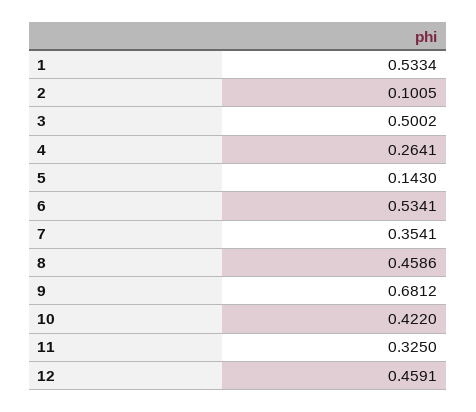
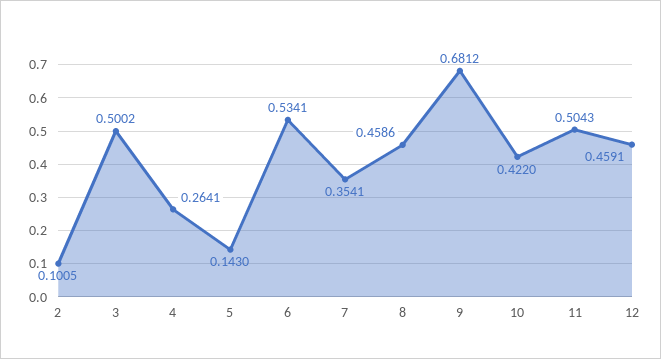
  {
-   "1": 0.5334,
    "2": 0.1005,
    "3": 0.5002,
    "4": 0.2641,
    "5": 0.143,
    "6": 0.5341,
    "7": 0.3541,
    "8": 0.4586,
    "9": 0.6812,
    "10": 0.422,
-   "11": 0.325,
+   "11": 0.5043,
    "12": 0.4591
  }

